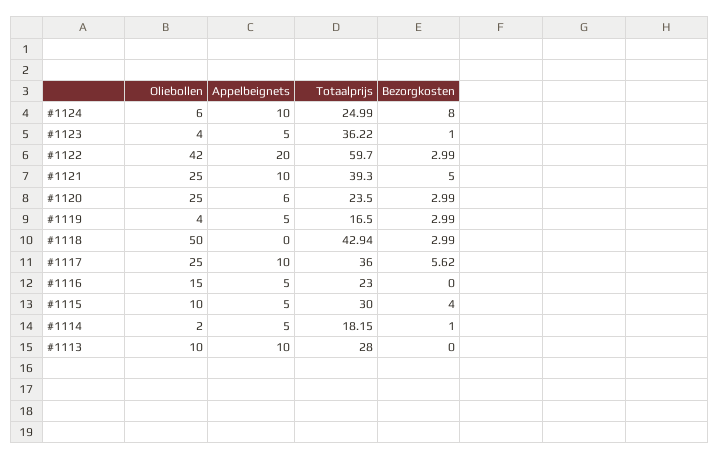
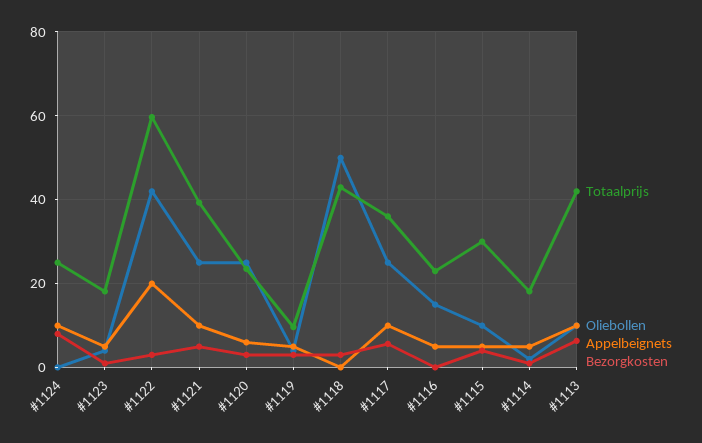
  {
    "Oliebollen": {
-     "#1124": 6,
+     "#1124": 0,
      "#1123": 4,
      "#1122": 42,
      "#1121": 25,
      "#1120": 25,
      "#1119": 4,
      "#1118": 50,
      "#1117": 25,
      "#1116": 15,
      "#1115": 10,
      "#1114": 2,
      "#1113": 10
    },
    "Appelbeignets": {
      "#1124": 10,
      "#1123": 5,
      "#1122": 20,
      "#1121": 10,
      "#1120": 6,
      "#1119": 5,
      "#1118": 0,
      "#1117": 10,
      "#1116": 5,
      "#1115": 5,
      "#1114": 5,
      "#1113": 10
    },
    "Totaalprijs": {
      "#1124": 24.99,
-     "#1123": 36.22,
+     "#1123": 18,
      "#1122": 59.7,
      "#1121": 39.3,
      "#1120": 23.5,
-     "#1119": 16.5,
+     "#1119": 10,
      "#1118": 42.94,
      "#1117": 36,
      "#1116": 23,
      "#1115": 30,
      "#1114": 18.15,
-     "#1113": 28
+     "#1113": 42
    },
    "Bezorgkosten": {
      "#1124": 8,
      "#1123": 1,
      "#1122": 2.99,
      "#1121": 5,
      "#1120": 2.99,
      "#1119": 2.99,
      "#1118": 2.99,
      "#1117": 5.62,
      "#1116": 0,
      "#1115": 4,
      "#1114": 1,
-     "#1113": 0
+     "#1113": 6
    }
  }

